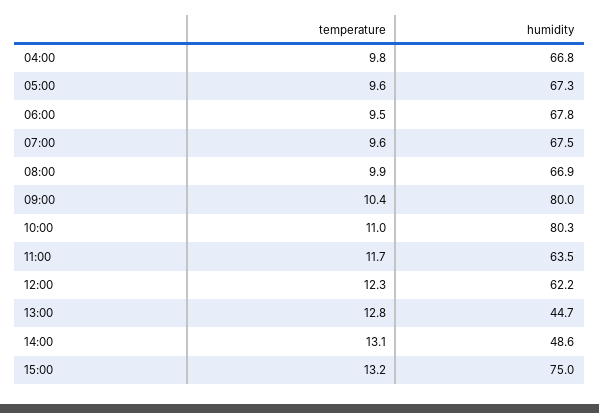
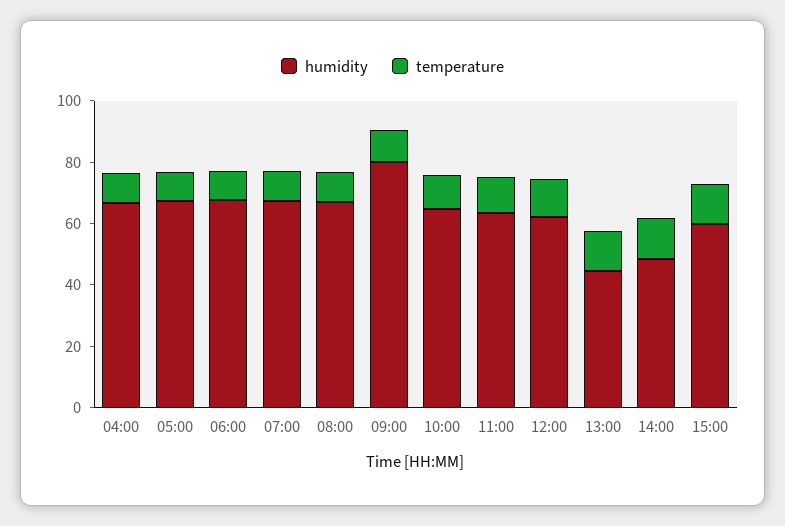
  {
    "temperature": {
      "04:00": 9.8,
      "05:00": 9.6,
      "06:00": 9.5,
      "07:00": 9.6,
      "08:00": 9.9,
      "09:00": 10.4,
      "10:00": 11,
      "11:00": 11.7,
      "12:00": 12.3,
      "13:00": 12.8,
      "14:00": 13.1,
      "15:00": 13.2
    },
    "humidity": {
      "04:00": 66.8,
      "05:00": 67.3,
      "06:00": 67.8,
      "07:00": 67.5,
      "08:00": 66.9,
      "09:00": 80,
-     "10:00": 80.3,
+     "10:00": 65,
      "11:00": 63.5,
      "12:00": 62.2,
      "13:00": 44.7,
      "14:00": 48.6,
-     "15:00": 75
+     "15:00": 60
    }
  }

